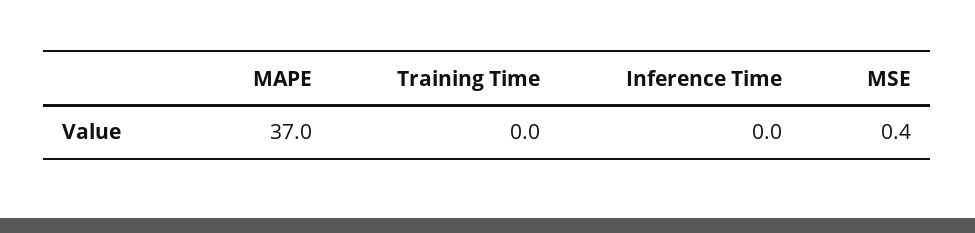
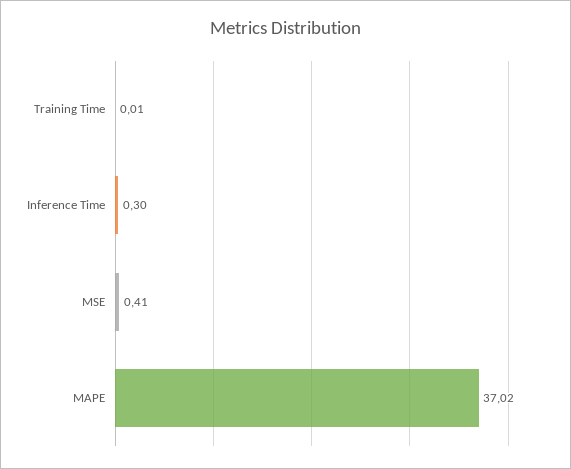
  {
    "MAPE": 37.02,
    "Training Time": 0.01,
-   "Inference Time": 0,
+   "Inference Time": 0.3,
    "MSE": 0.41
  }

